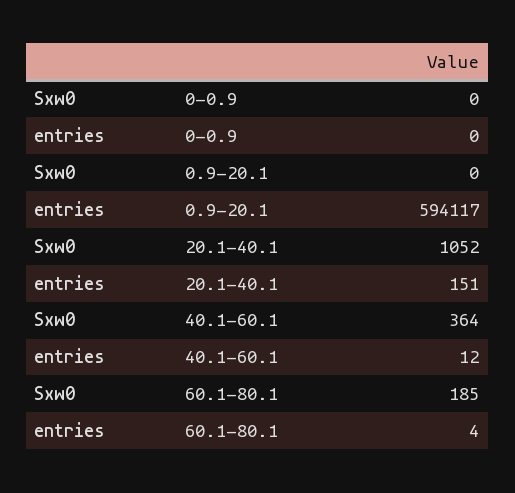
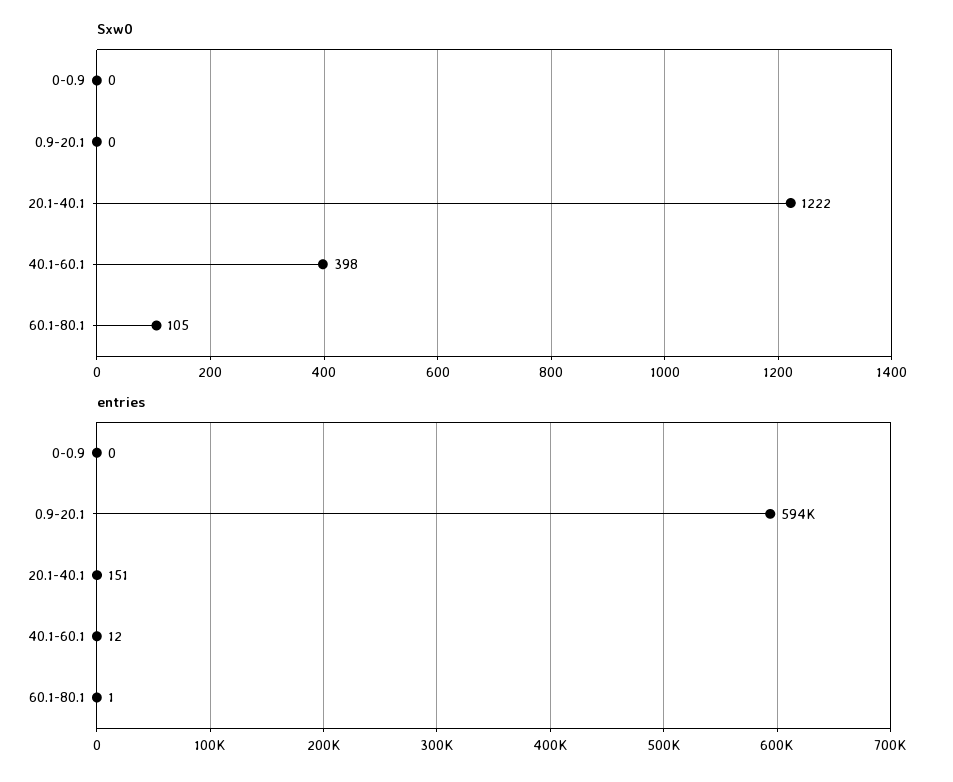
  {
    "Sxw0": {
      "0-0.9": 0,
      "0.9-20.1": 0,
-     "20.1-40.1": 1052,
+     "20.1-40.1": 1222,
-     "40.1-60.1": 364,
+     "40.1-60.1": 398,
-     "60.1-80.1": 185
+     "60.1-80.1": 105
    },
    "entries": {
      "0-0.9": 0,
      "0.9-20.1": 594117,
      "20.1-40.1": 151,
      "40.1-60.1": 12,
-     "60.1-80.1": 4
+     "60.1-80.1": 1
    }
  }

